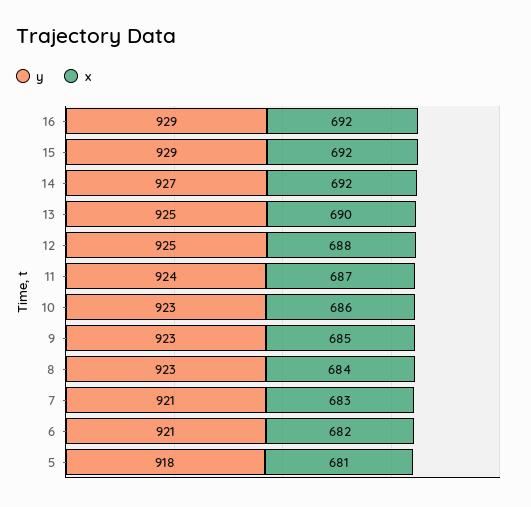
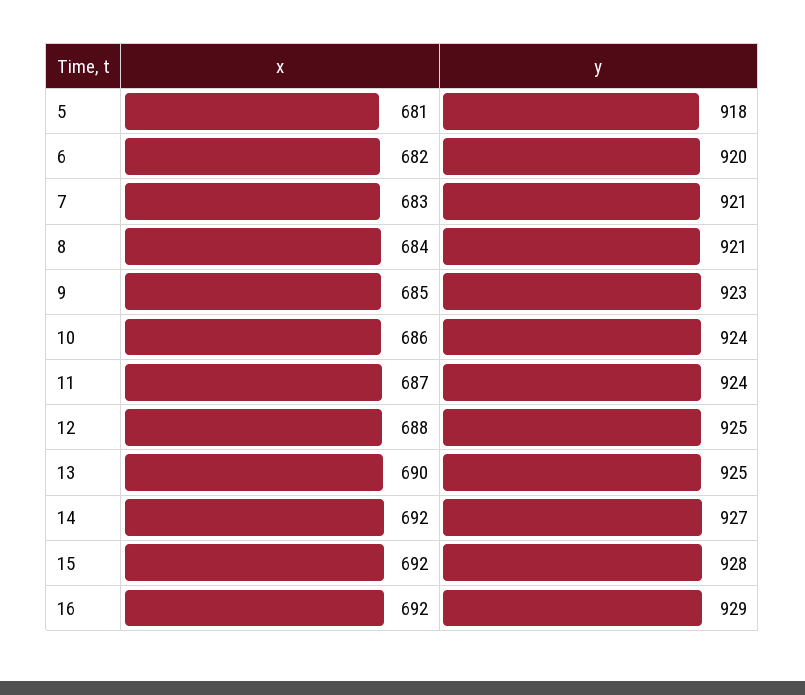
  {
    "y": {
      "16": 929,
-     "15": 929,
+     "15": 928,
      "14": 927,
      "13": 925,
      "12": 925,
      "11": 924,
-     "10": 923,
+     "10": 924,
      "9": 923,
-     "8": 923,
+     "8": 921,
      "7": 921,
-     "6": 921,
+     "6": 920,
      "5": 918
    },
    "x": {
      "16": 692,
      "15": 692,
      "14": 692,
      "13": 690,
      "12": 688,
      "11": 687,
      "10": 686,
      "9": 685,
      "8": 684,
      "7": 683,
      "6": 682,
      "5": 681
    }
  }

